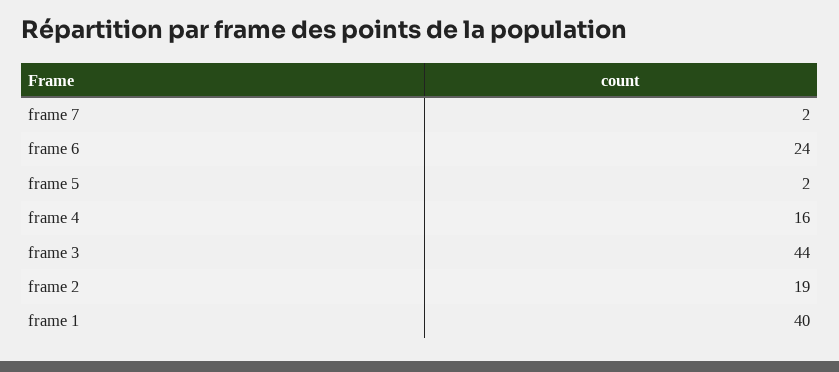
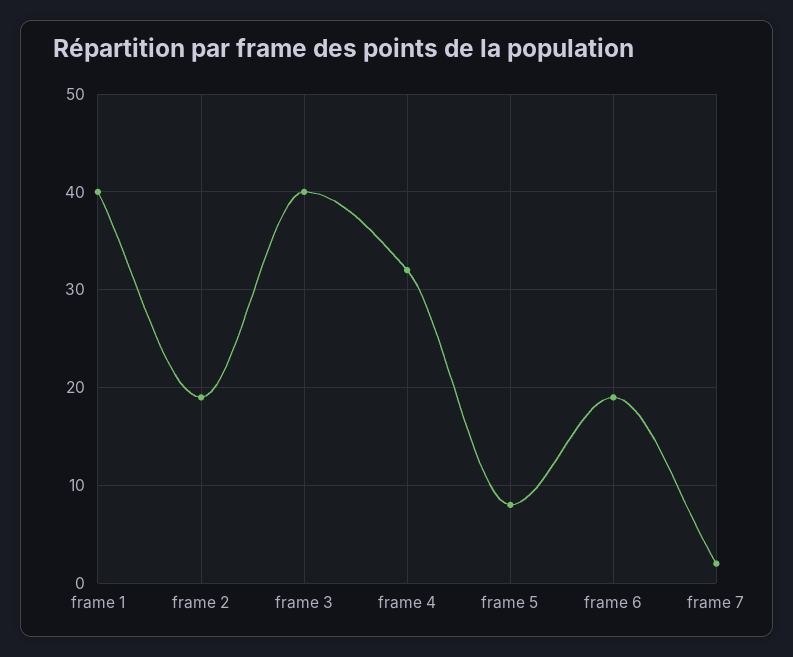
  {
    "frame 7": 2,
-   "frame 6": 24,
+   "frame 6": 19,
-   "frame 5": 2,
+   "frame 5": 8,
-   "frame 4": 16,
+   "frame 4": 32,
-   "frame 3": 44,
+   "frame 3": 40,
    "frame 2": 19,
    "frame 1": 40
  }

